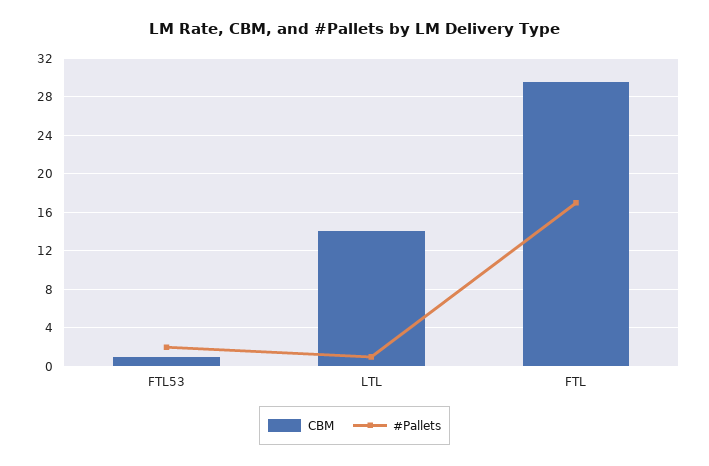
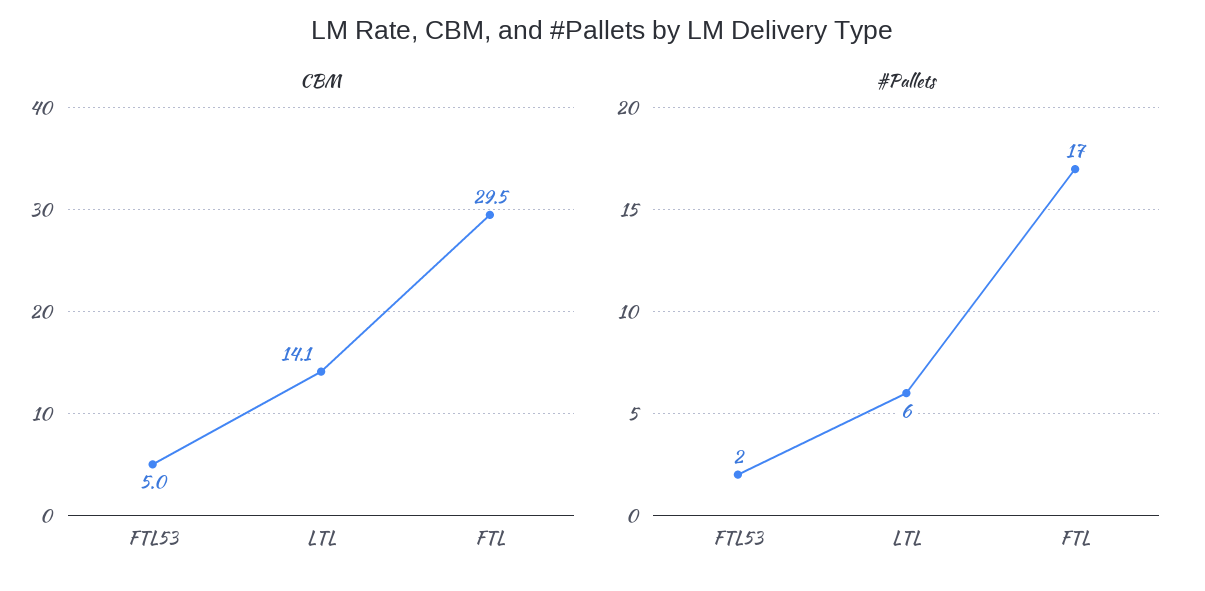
  {
    "CBM": {
-     "FTL53": 1,
+     "FTL53": 5,
      "LTL": 14.1,
      "FTL": 29.5
    },
    "#Pallets": {
      "FTL53": 2,
-     "LTL": 1,
+     "LTL": 6,
      "FTL": 17
    }
  }

